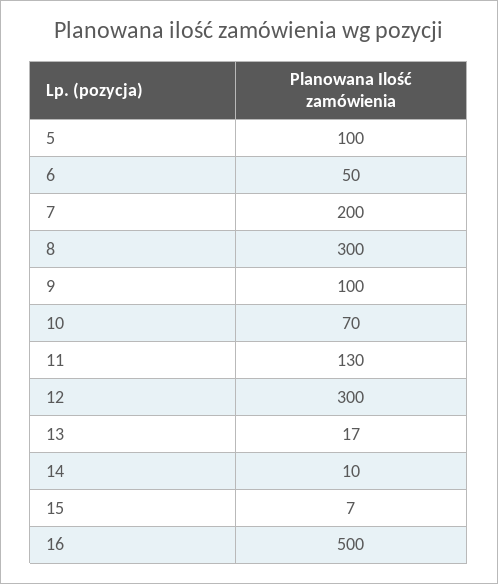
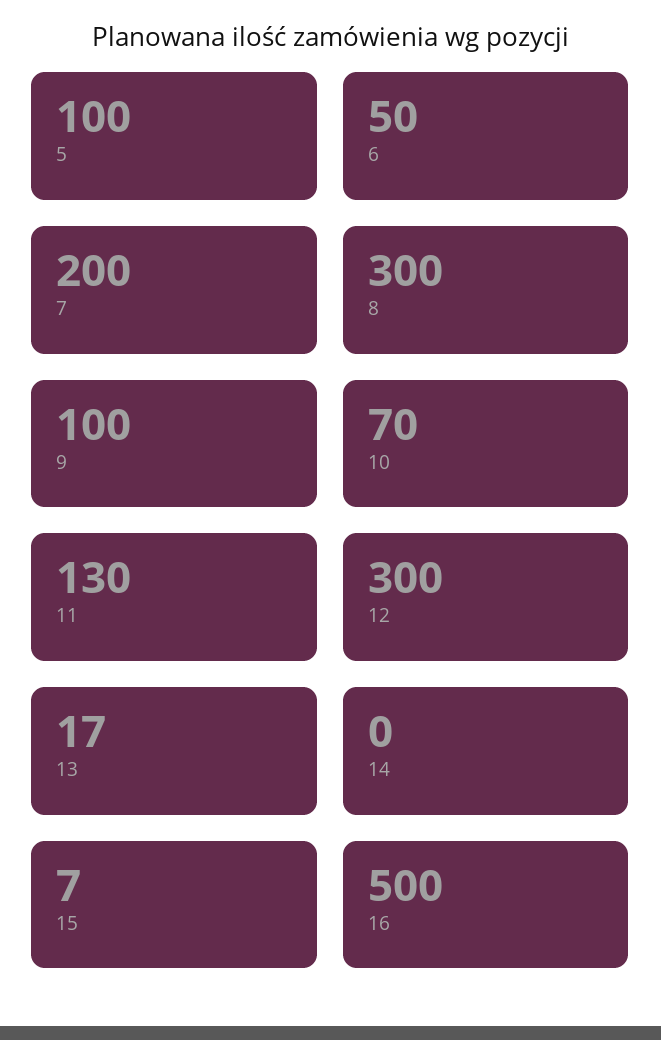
  {
    "5": 100,
    "6": 50,
    "7": 200,
    "8": 300,
    "9": 100,
    "10": 70,
    "11": 130,
    "12": 300,
    "13": 17,
-   "14": 10,
+   "14": 0,
    "15": 7,
    "16": 500
  }

